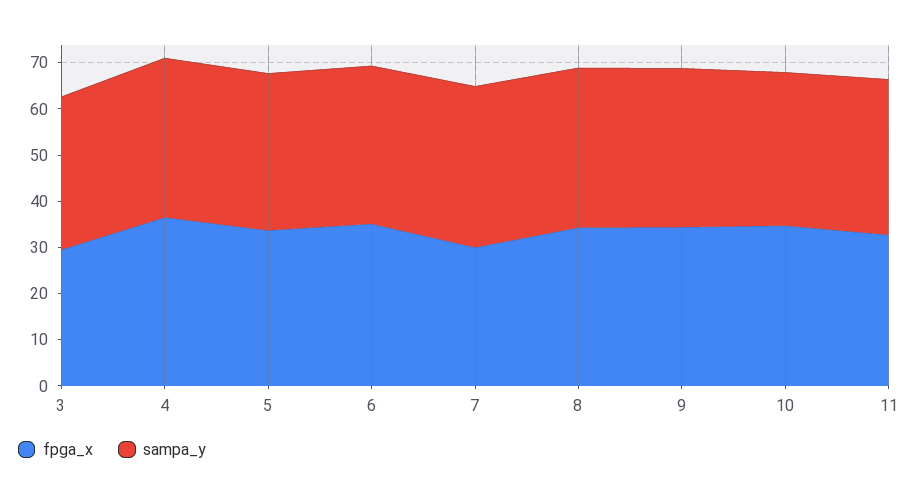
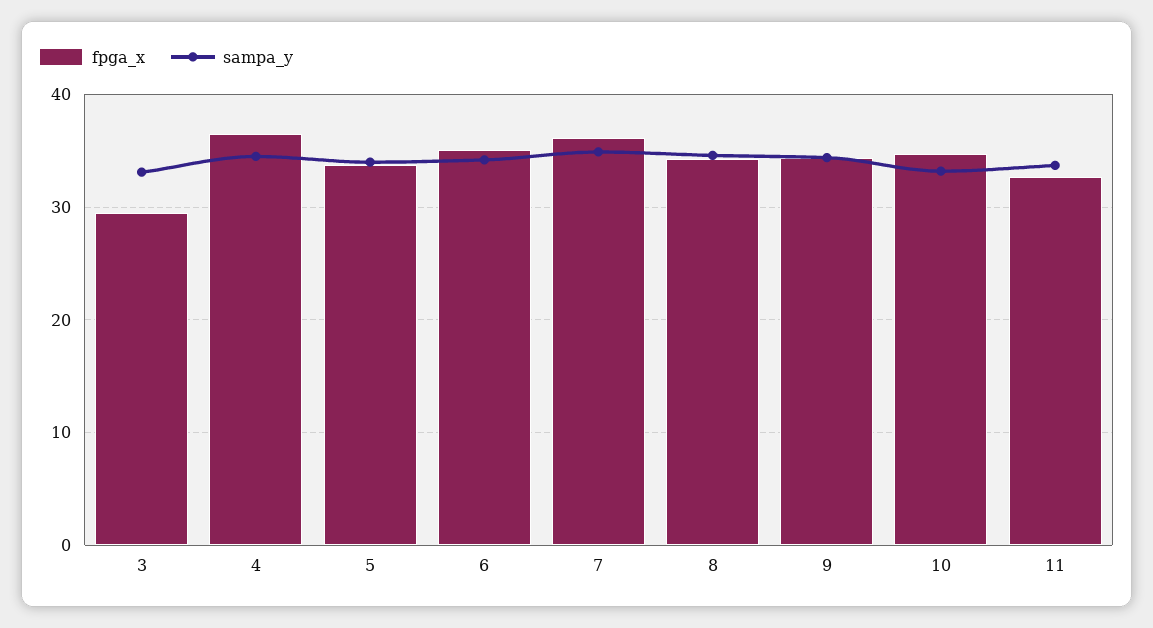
  {
    "fpga_x": {
      "3": 30,
      "4": 37,
      "5": 34,
      "6": 35,
-     "7": 30,
+     "7": 36,
      "8": 34,
      "9": 34,
      "10": 35,
      "11": 33
    },
    "sampa_y": {
      "3": 33,
      "4": 35,
      "5": 34,
      "6": 34,
      "7": 35,
      "8": 35,
      "9": 34,
      "10": 33,
      "11": 34
    }
  }

